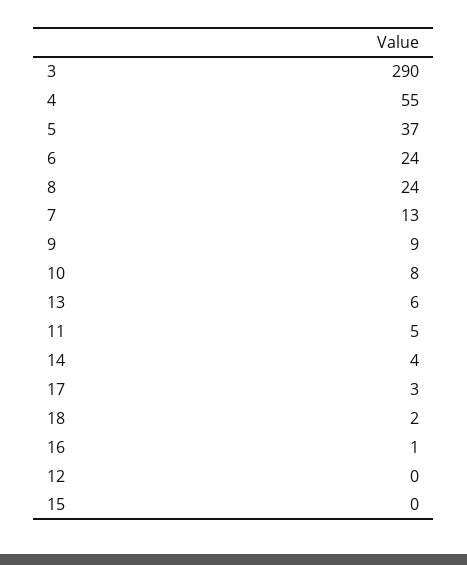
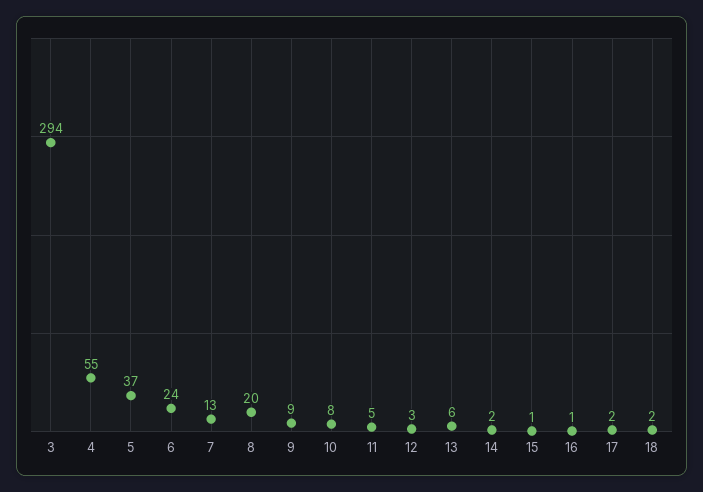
  {
-   "3": 290,
+   "3": 294,
    "4": 55,
    "5": 37,
    "6": 24,
-   "8": 24,
+   "8": 20,
    "7": 13,
    "9": 9,
    "10": 8,
    "13": 6,
    "11": 5,
-   "14": 4,
+   "14": 2,
-   "17": 3,
+   "17": 2,
    "18": 2,
    "16": 1,
-   "12": 0,
+   "12": 3,
-   "15": 0
+   "15": 1
  }

